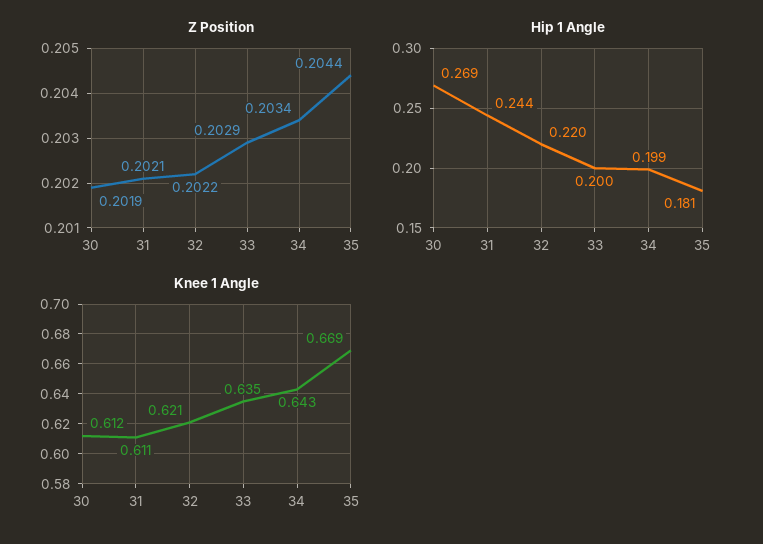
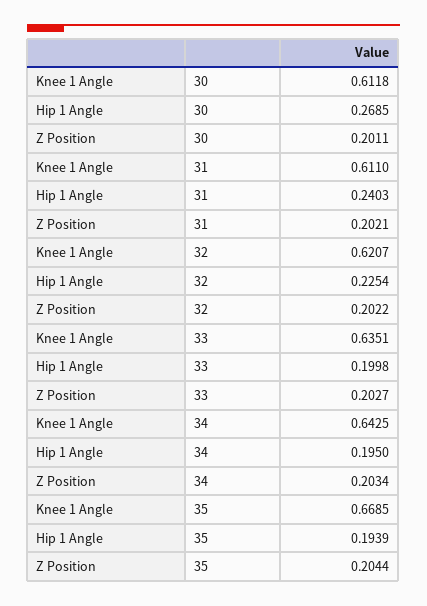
  {
    "Z Position": {
-     "30": 0.2019,
+     "30": 0.2011,
      "31": 0.2021,
      "32": 0.2022,
-     "33": 0.2029,
+     "33": 0.2027,
      "34": 0.2034,
      "35": 0.2044
    },
    "Hip 1 Angle": {
      "30": 0.2685,
-     "31": 0.244,
+     "31": 0.2403,
-     "32": 0.22,
+     "32": 0.2254,
      "33": 0.1998,
-     "34": 0.199,
+     "34": 0.195,
-     "35": 0.181
+     "35": 0.1939
    },
    "Knee 1 Angle": {
      "30": 0.6118,
      "31": 0.611,
      "32": 0.6207,
      "33": 0.6351,
      "34": 0.6425,
      "35": 0.6685
    }
  }

